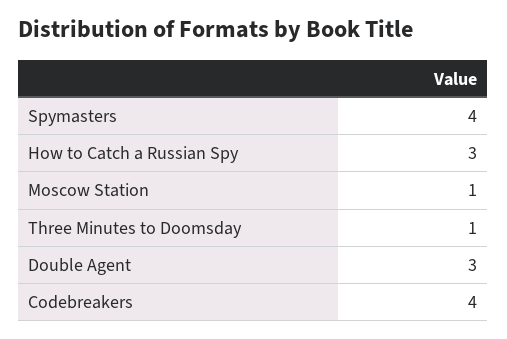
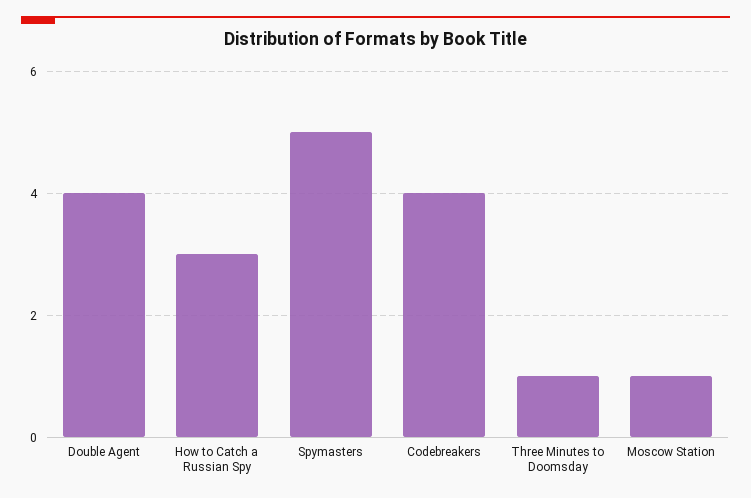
  {
-   "Spymasters": 4,
+   "Spymasters": 5,
    "How to Catch a Russian Spy": 3,
    "Moscow Station": 1,
    "Three Minutes to Doomsday": 1,
-   "Double Agent": 3,
+   "Double Agent": 4,
    "Codebreakers": 4
  }

